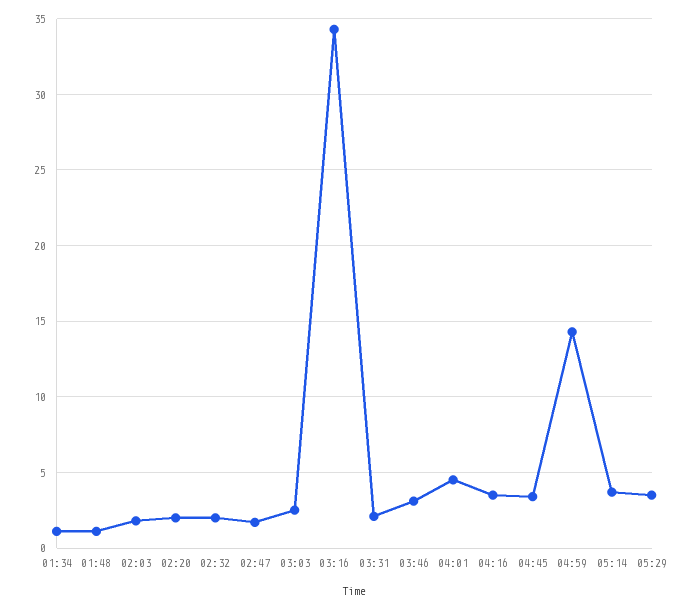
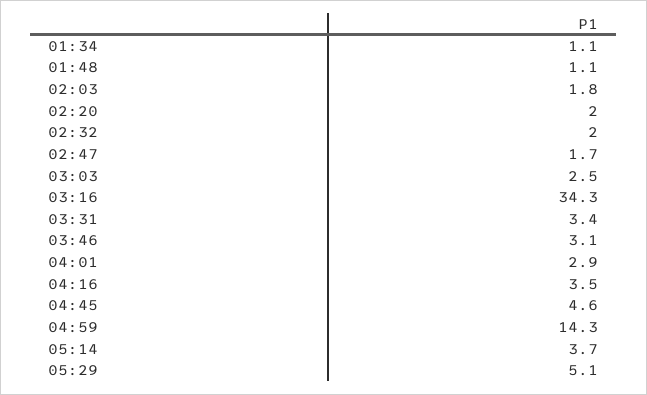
  {
    "01:34": 1.1,
    "01:48": 1.1,
    "02:03": 1.8,
    "02:20": 2,
    "02:32": 2,
    "02:47": 1.7,
    "03:03": 2.5,
    "03:16": 34.3,
-   "03:31": 2,
+   "03:31": 3.4,
    "03:46": 3.1,
-   "04:01": 4.5,
+   "04:01": 2.9,
    "04:16": 3.5,
-   "04:45": 3.5,
+   "04:45": 4.6,
    "04:59": 14.3,
    "05:14": 3.7,
-   "05:29": 3.5
+   "05:29": 5.1
  }

